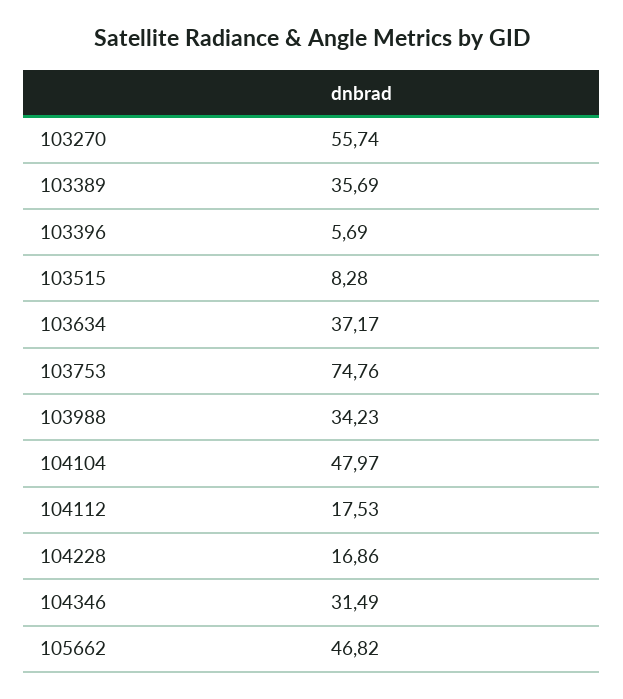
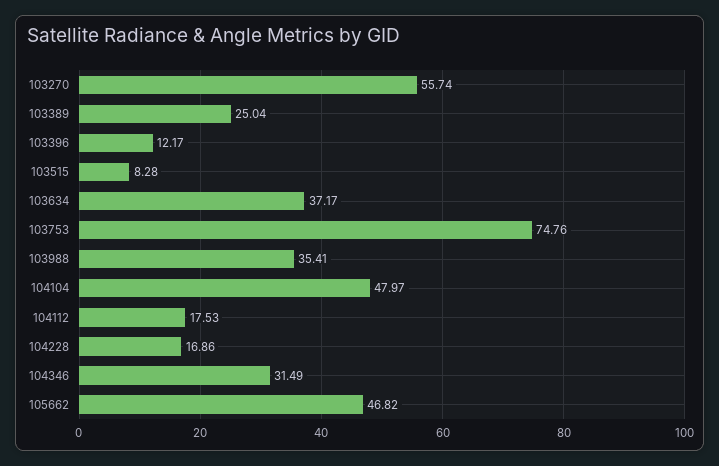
  {
    "103270": 55.74,
-   "103389": 35.69,
+   "103389": 25.04,
-   "103396": 5.69,
+   "103396": 12.17,
    "103515": 8.28,
    "103634": 37.17,
    "103753": 74.76,
-   "103988": 34.23,
+   "103988": 35.41,
    "104104": 47.97,
    "104112": 17.53,
    "104228": 16.86,
    "104346": 31.49,
    "105662": 46.82
  }

